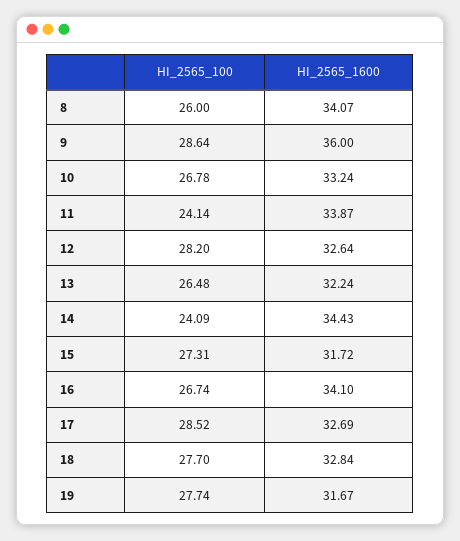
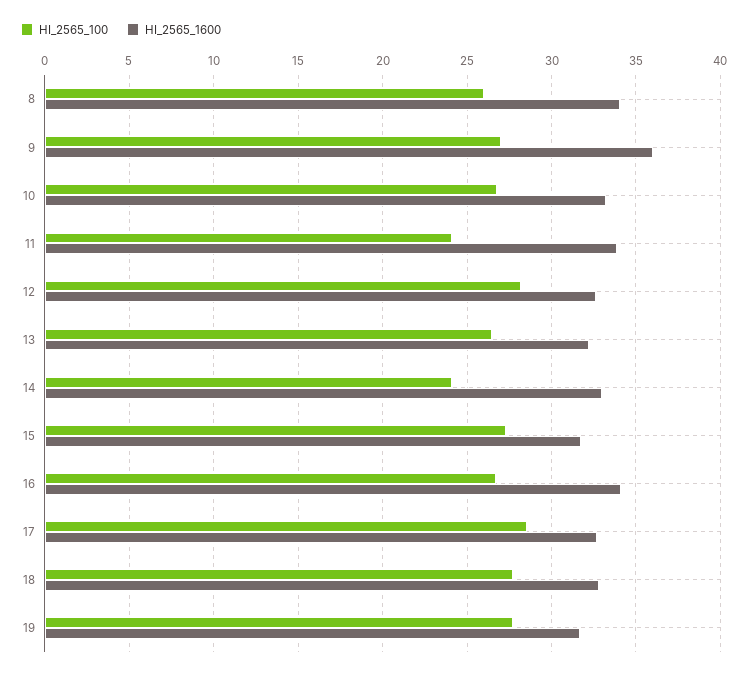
  {
    "HI_2565_100": {
      "8": 26,
-     "9": 28.64,
+     "9": 27,
      "10": 26.78,
      "11": 24.14,
      "12": 28.2,
      "13": 26.48,
      "14": 24.09,
      "15": 27.31,
      "16": 26.74,
      "17": 28.52,
      "18": 27.7,
      "19": 27.74
    },
    "HI_2565_1600": {
      "8": 34.07,
      "9": 36,
      "10": 33.24,
      "11": 33.87,
      "12": 32.64,
      "13": 32.24,
-     "14": 34.43,
+     "14": 33,
      "15": 31.72,
      "16": 34.1,
      "17": 32.69,
      "18": 32.84,
      "19": 31.67
    }
  }

